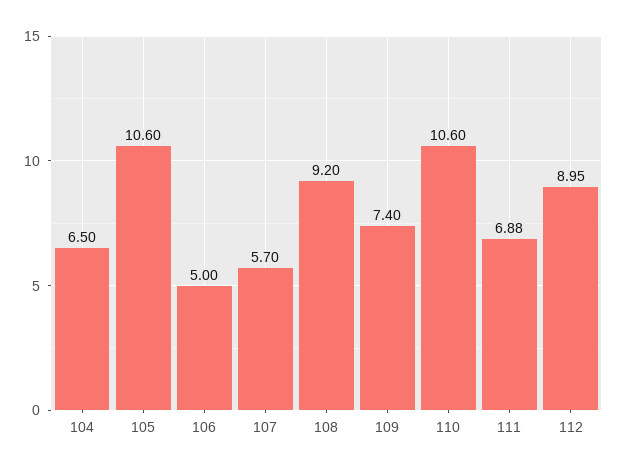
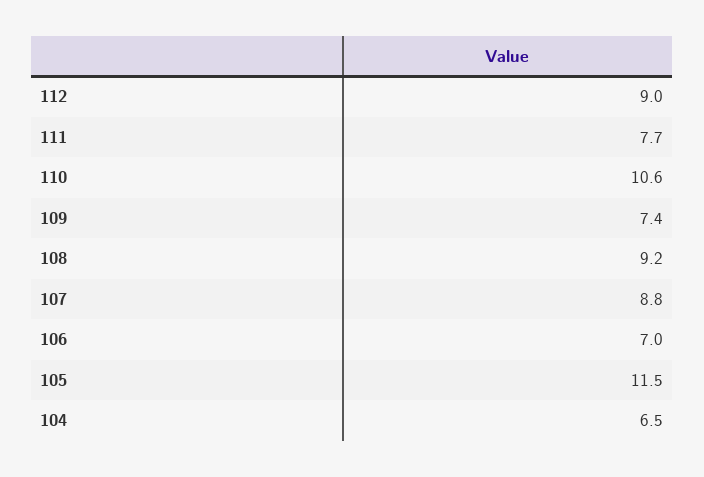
  {
    "104": 6.5,
-   "105": 10.6,
+   "105": 11.5,
-   "106": 5,
+   "106": 7,
-   "107": 5.7,
+   "107": 8.8,
    "108": 9.2,
    "109": 7.4,
    "110": 10.6,
-   "111": 6.88,
+   "111": 7.7,
    "112": 8.95
  }

